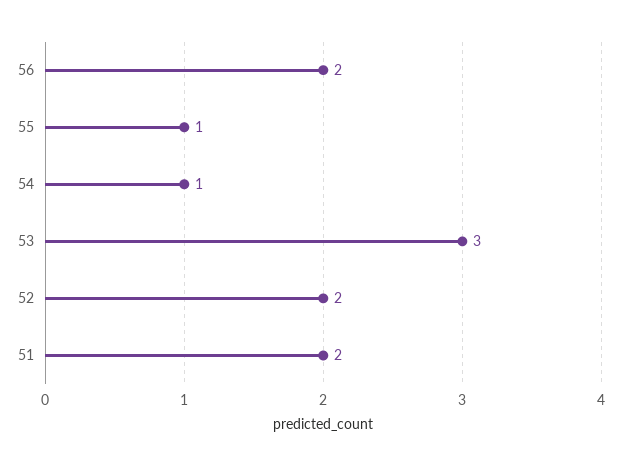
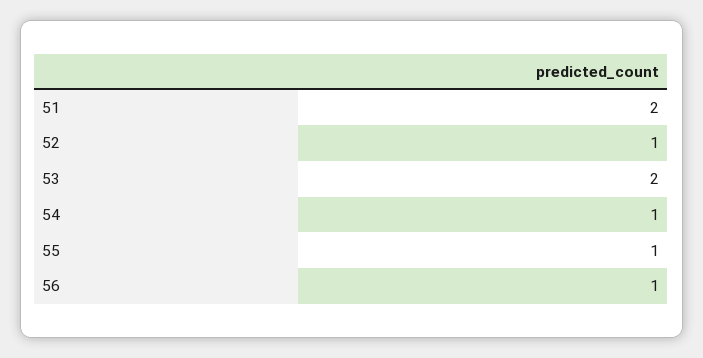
  {
-   "56": 2,
+   "56": 1,
    "55": 1,
    "54": 1,
-   "53": 3,
+   "53": 2,
-   "52": 2,
+   "52": 1,
    "51": 2
  }

